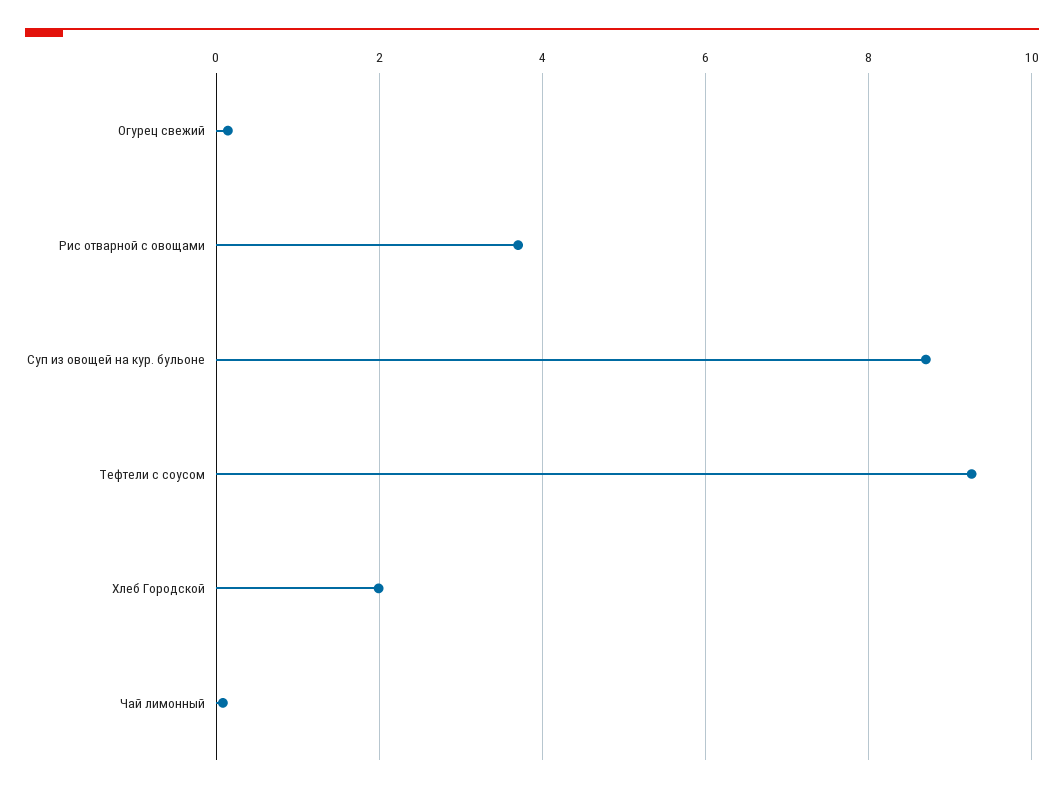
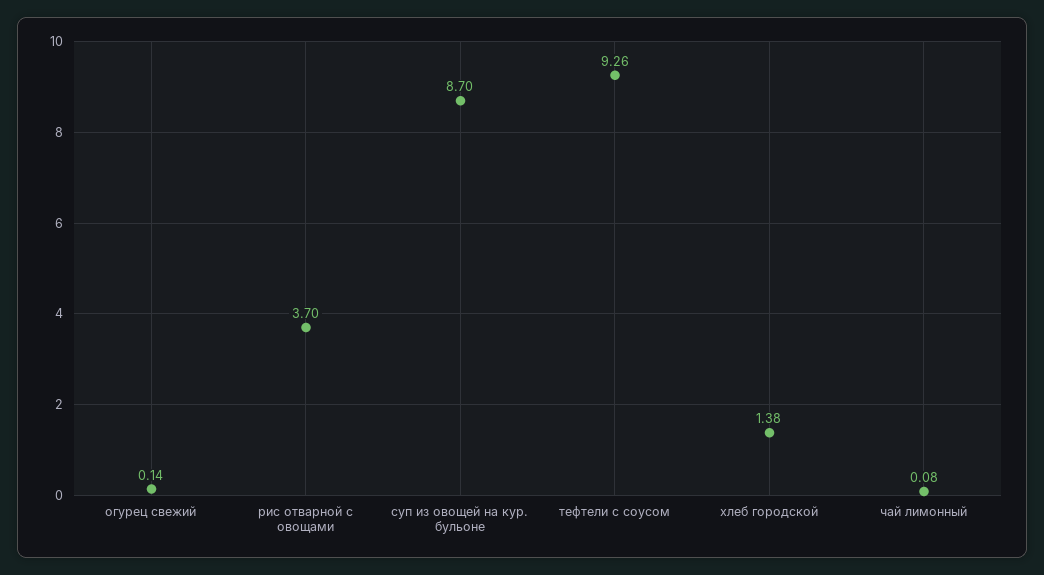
  {
    "Огурец свежий": 0.14,
    "Рис отварной с овощами": 3.7,
    "Суп из овощей на кур. бульоне": 8.7,
    "Тефтели с соусом": 9.26,
-   "Хлеб Городской": 2,
+   "Хлеб Городской": 1.38,
    "Чай лимонный": 0.08
  }

